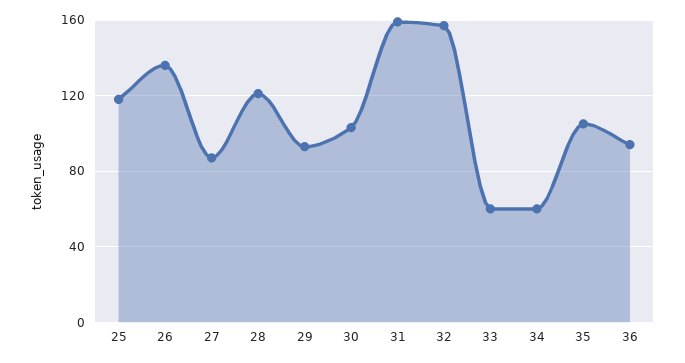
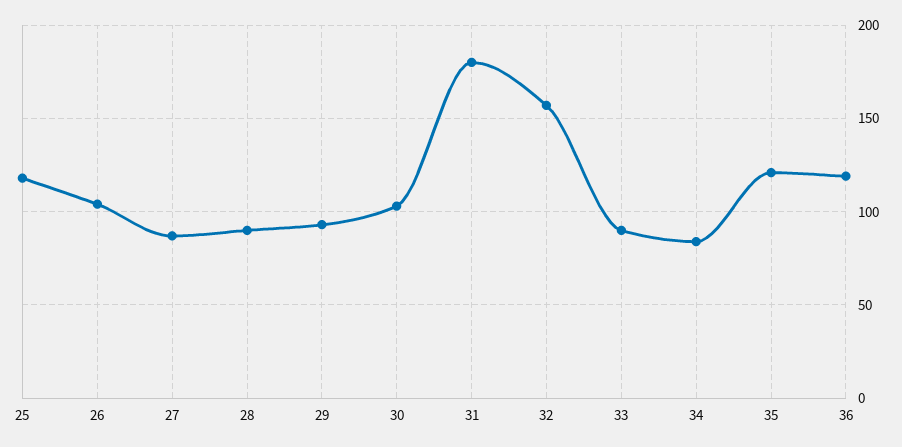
  {
    "25": 120,
-   "26": 135,
+   "26": 105,
    "27": 85,
-   "28": 120,
+   "28": 90,
    "29": 95,
    "30": 105,
-   "31": 160,
+   "31": 180,
    "32": 155,
-   "33": 60,
+   "33": 90,
-   "34": 60,
+   "34": 85,
-   "35": 105,
+   "35": 120,
-   "36": 95
+   "36": 120
  }

